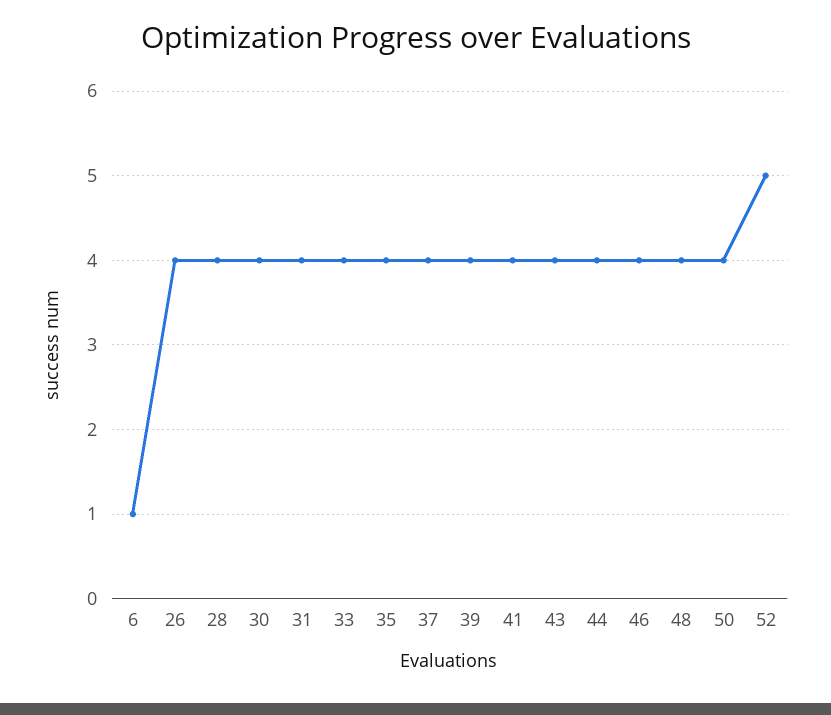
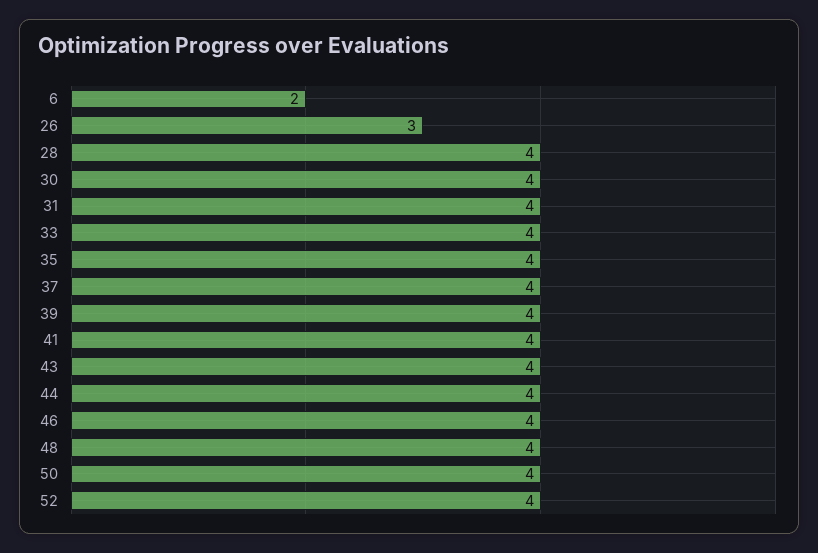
  {
-   "6": 1,
+   "6": 2,
-   "26": 4,
+   "26": 3,
    "28": 4,
    "30": 4,
    "31": 4,
    "33": 4,
    "35": 4,
    "37": 4,
    "39": 4,
    "41": 4,
    "43": 4,
    "44": 4,
    "46": 4,
    "48": 4,
    "50": 4,
-   "52": 5
+   "52": 4
  }

